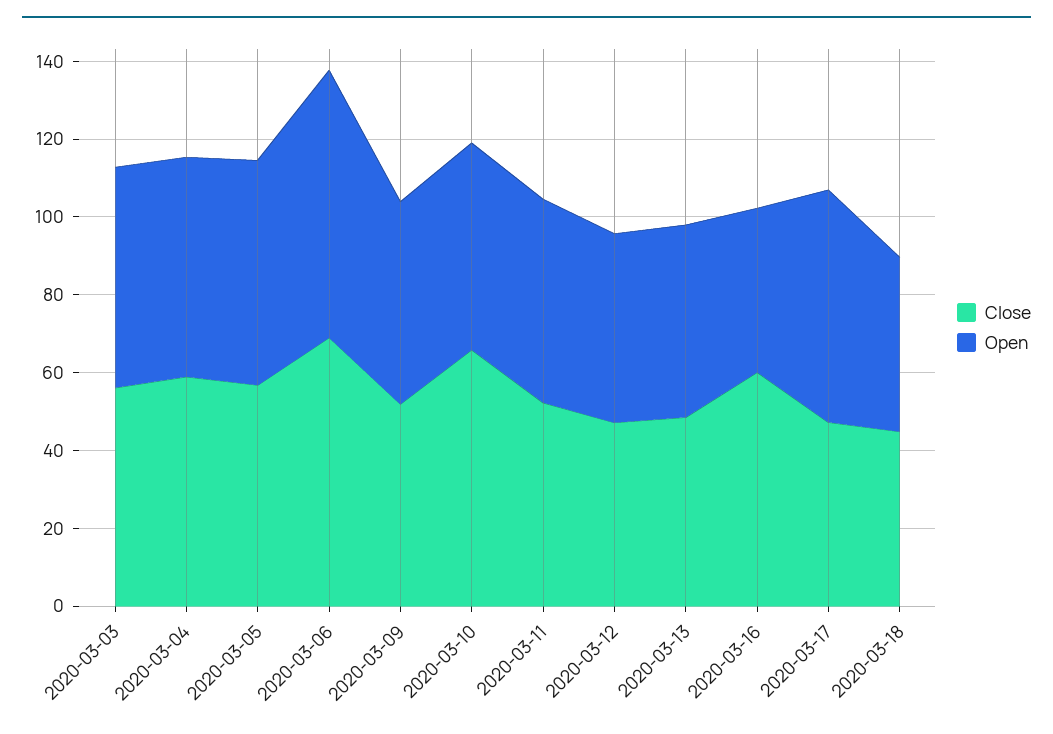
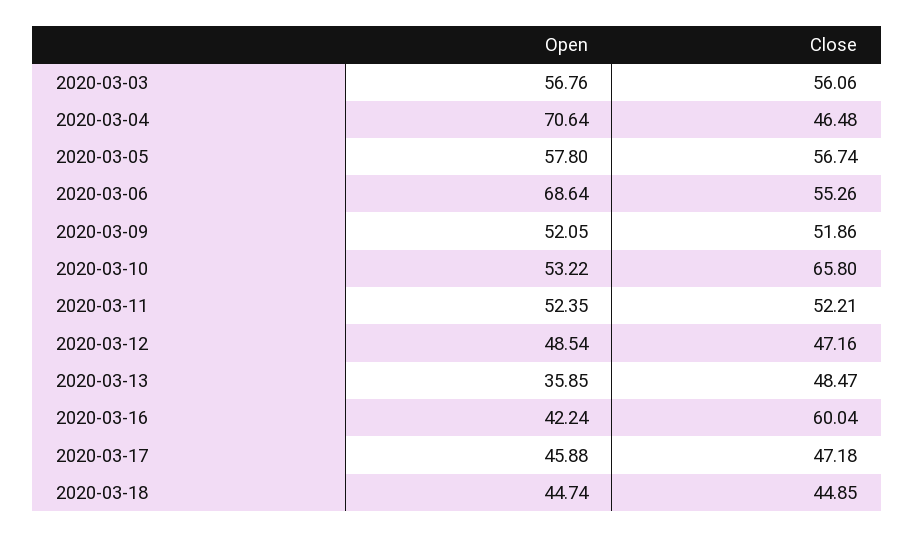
  {
    "Close": {
      "2020-03-03": 56.06,
-     "2020-03-04": 60,
+     "2020-03-04": 46.48,
      "2020-03-05": 56.74,
-     "2020-03-06": 70,
+     "2020-03-06": 55.26,
      "2020-03-09": 51.86,
      "2020-03-10": 65.8,
      "2020-03-11": 52.21,
      "2020-03-12": 47.16,
      "2020-03-13": 48.47,
      "2020-03-16": 60.04,
      "2020-03-17": 47.18,
      "2020-03-18": 44.85
    },
    "Open": {
      "2020-03-03": 56.76,
-     "2020-03-04": 55,
+     "2020-03-04": 70.64,
      "2020-03-05": 57.8,
      "2020-03-06": 68.64,
      "2020-03-09": 52.05,
      "2020-03-10": 53.22,
      "2020-03-11": 52.35,
      "2020-03-12": 48.54,
-     "2020-03-13": 50,
+     "2020-03-13": 35.85,
      "2020-03-16": 42.24,
-     "2020-03-17": 60,
+     "2020-03-17": 45.88,
      "2020-03-18": 44.74
    }
  }

